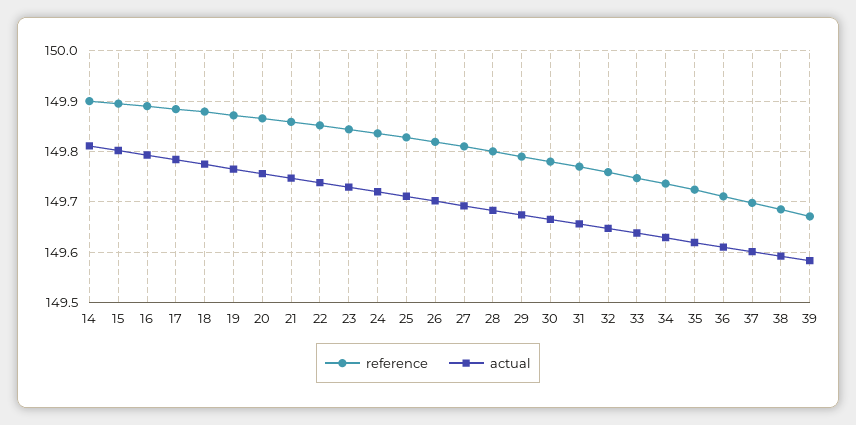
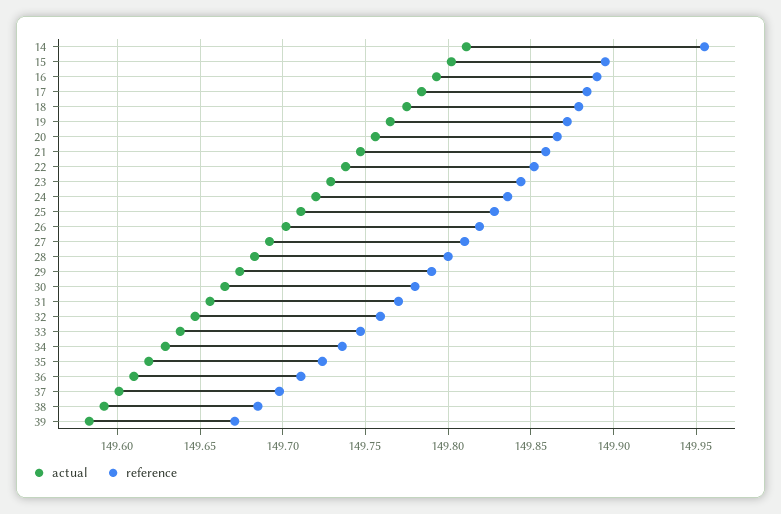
  {
    "reference": {
-     "14": 149.9,
+     "14": 149.955,
      "15": 149.895,
      "16": 149.89,
      "17": 149.885,
      "18": 149.88,
      "19": 149.87,
      "20": 149.865,
      "21": 149.86,
      "22": 149.85,
      "23": 149.845,
      "24": 149.835,
      "25": 149.83,
      "26": 149.82,
      "27": 149.81,
      "28": 149.8,
      "29": 149.79,
      "30": 149.78,
      "31": 149.77,
      "32": 149.76,
      "33": 149.745,
      "34": 149.735,
      "35": 149.725,
      "36": 149.71,
      "37": 149.7,
      "38": 149.685,
      "39": 149.67
    },
    "actual": {
      "14": 149.81,
      "15": 149.8,
      "16": 149.795,
      "17": 149.785,
      "18": 149.775,
      "19": 149.765,
      "20": 149.755,
      "21": 149.745,
      "22": 149.74,
      "23": 149.73,
      "24": 149.72,
      "25": 149.71,
      "26": 149.7,
      "27": 149.69,
      "28": 149.685,
      "29": 149.675,
      "30": 149.665,
      "31": 149.655,
      "32": 149.645,
      "33": 149.64,
      "34": 149.63,
      "35": 149.62,
      "36": 149.61,
      "37": 149.6,
      "38": 149.59,
      "39": 149.585
    }
  }

